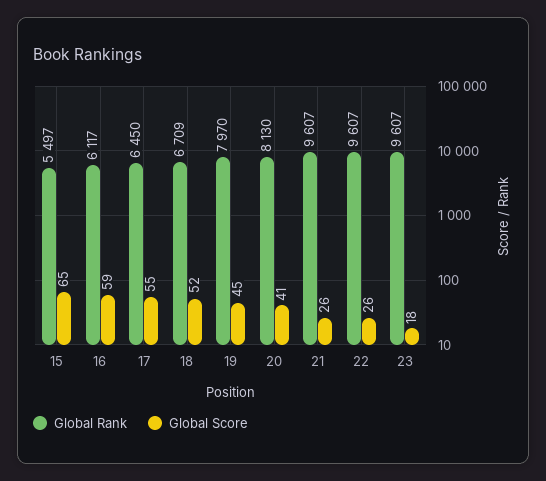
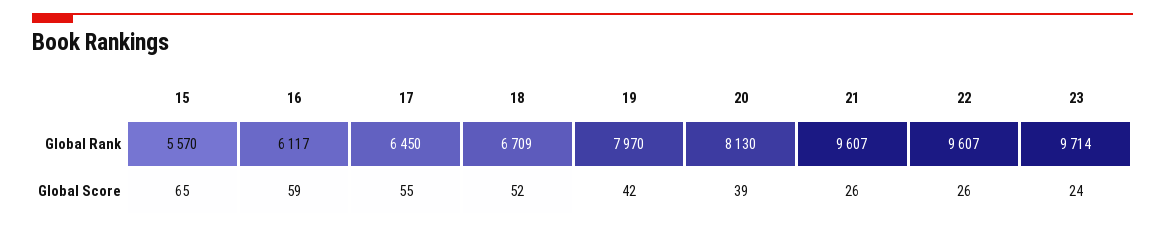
  {
    "Global Rank": {
-     "15": 5497,
+     "15": 5570,
      "16": 6117,
      "17": 6450,
      "18": 6709,
      "19": 7970,
      "20": 8130,
      "21": 9607,
      "22": 9607,
-     "23": 9607
+     "23": 9714
    },
    "Global Score": {
      "15": 65,
      "16": 59,
      "17": 55,
      "18": 52,
-     "19": 45,
+     "19": 42,
-     "20": 41,
+     "20": 39,
      "21": 26,
      "22": 26,
-     "23": 18
+     "23": 24
    }
  }

